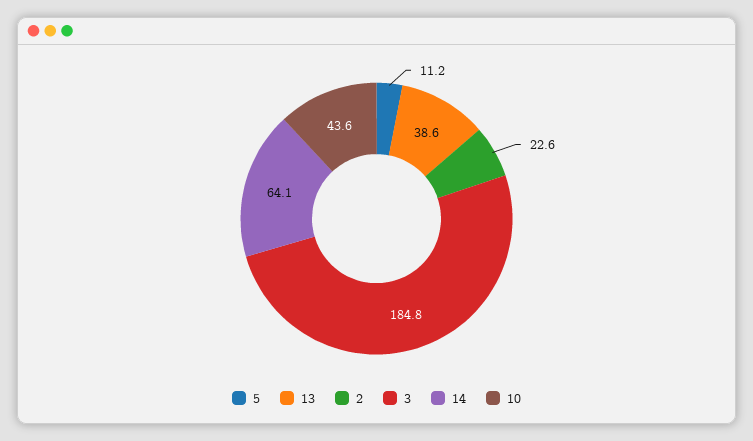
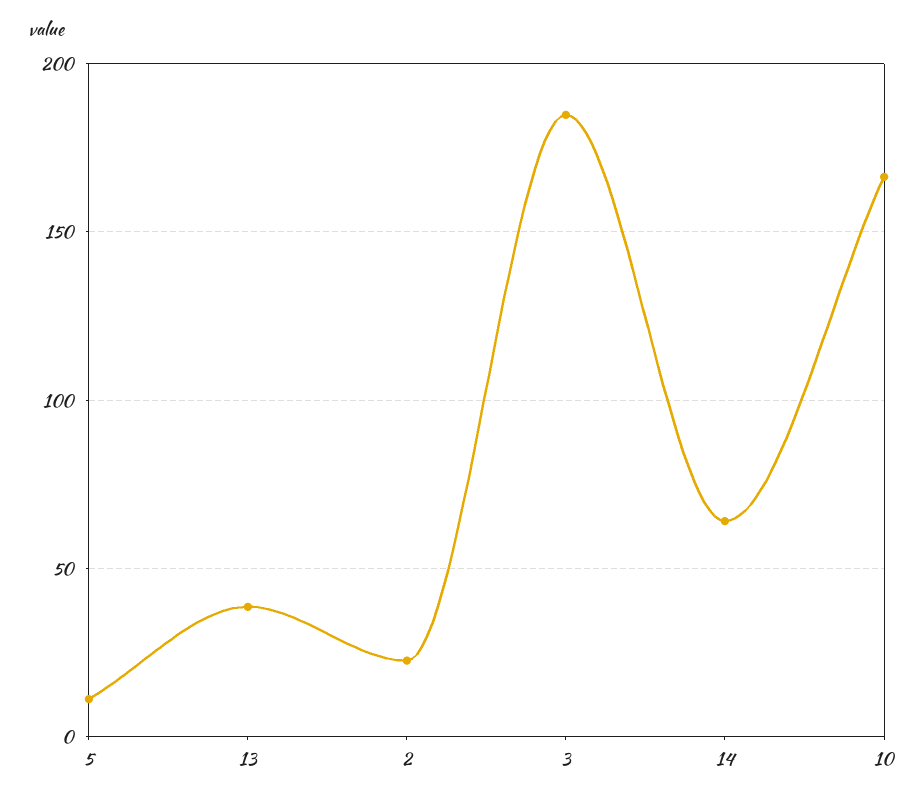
  {
    "5": 11.2,
    "13": 38.6,
    "2": 22.6,
    "3": 184.8,
    "14": 64.1,
-   "10": 43.6
+   "10": 165
  }

